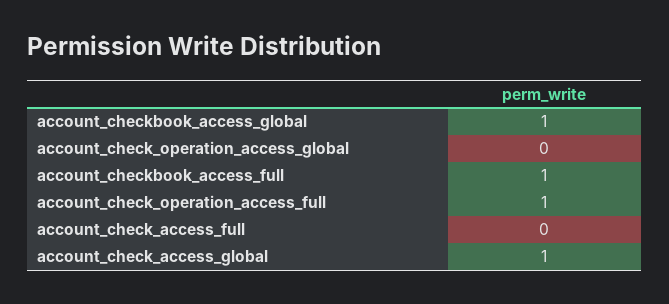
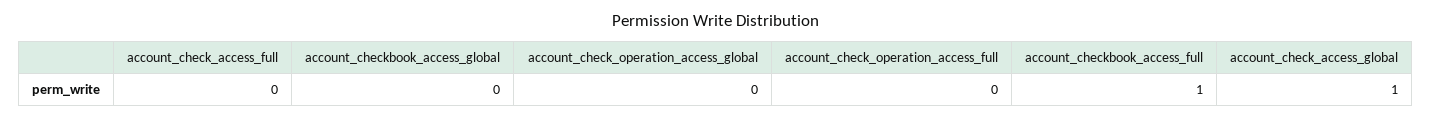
  {
-   "account_checkbook_access_global": 1,
+   "account_checkbook_access_global": 0,
    "account_check_operation_access_global": 0,
    "account_checkbook_access_full": 1,
-   "account_check_operation_access_full": 1,
+   "account_check_operation_access_full": 0,
    "account_check_access_full": 0,
    "account_check_access_global": 1
  }

